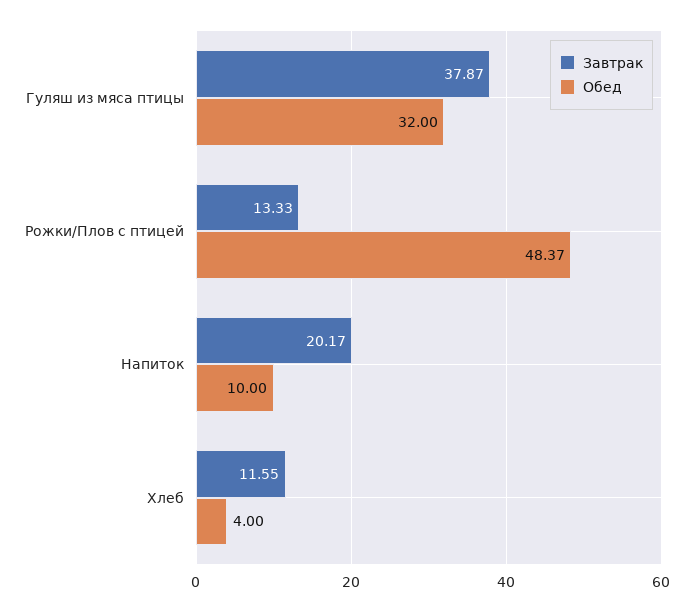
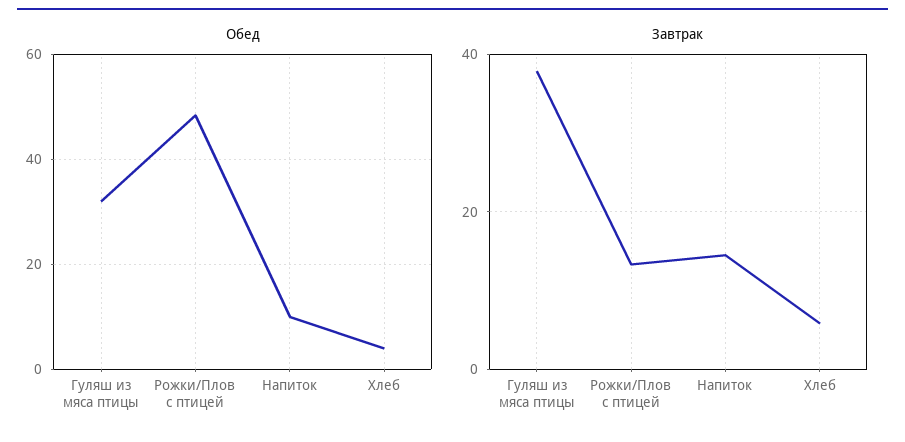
  {
    "Завтрак": {
      "Гуляш из мяса птицы": 37.87,
      "Рожки/Плов с птицей": 13.33,
-     "Напиток": 20.17,
+     "Напиток": 14,
-     "Хлеб": 11.55
+     "Хлеб": 6
    },
    "Обед": {
      "Гуляш из мяса птицы": 32,
      "Рожки/Плов с птицей": 48.37,
      "Напиток": 10,
      "Хлеб": 4
    }
  }

